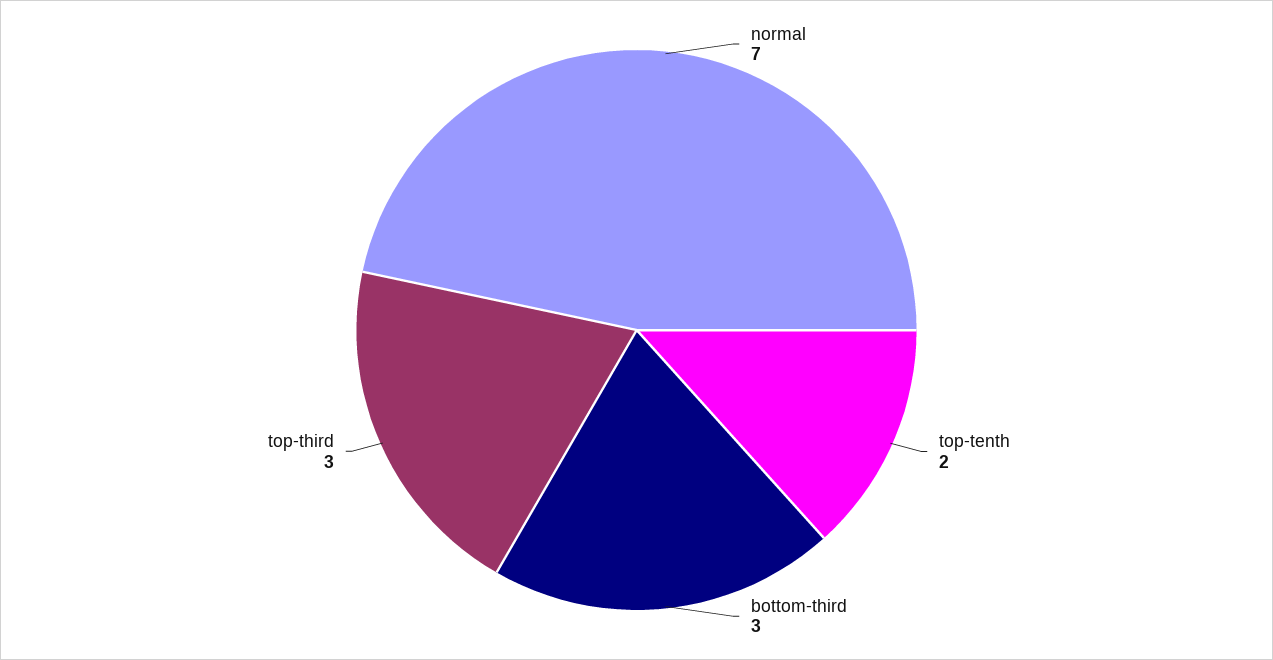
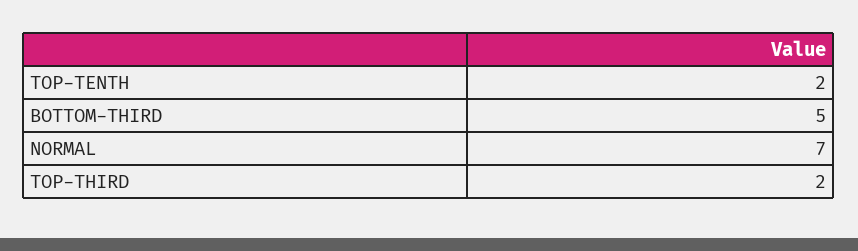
  {
    "normal": 7,
    "top-tenth": 2,
-   "bottom-third": 3,
+   "bottom-third": 5,
-   "top-third": 3
+   "top-third": 2
  }

